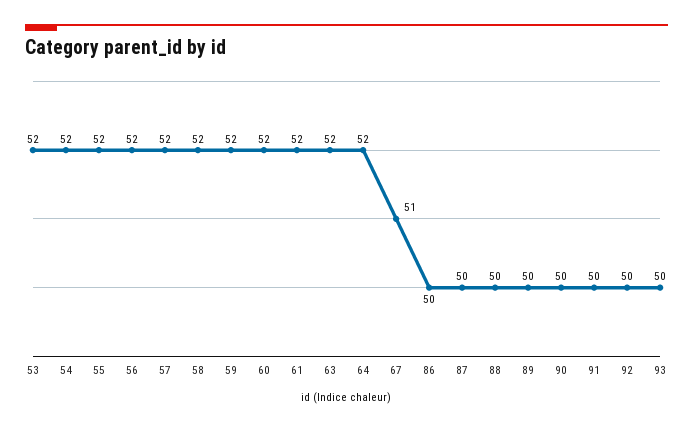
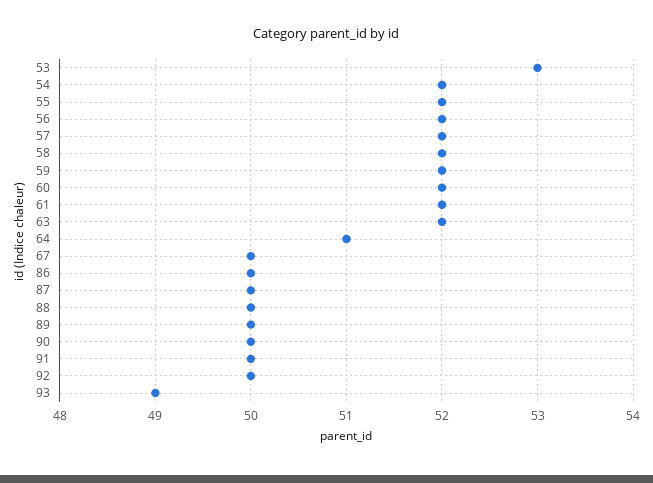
  {
-   "53": 52,
+   "53": 53,
    "54": 52,
    "55": 52,
    "56": 52,
    "57": 52,
    "58": 52,
    "59": 52,
    "60": 52,
    "61": 52,
    "63": 52,
-   "64": 52,
+   "64": 51,
-   "67": 51,
+   "67": 50,
    "86": 50,
    "87": 50,
    "88": 50,
    "89": 50,
    "90": 50,
    "91": 50,
    "92": 50,
-   "93": 50
+   "93": 49
  }

